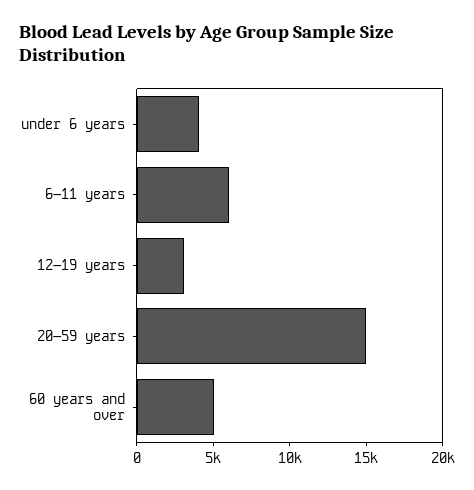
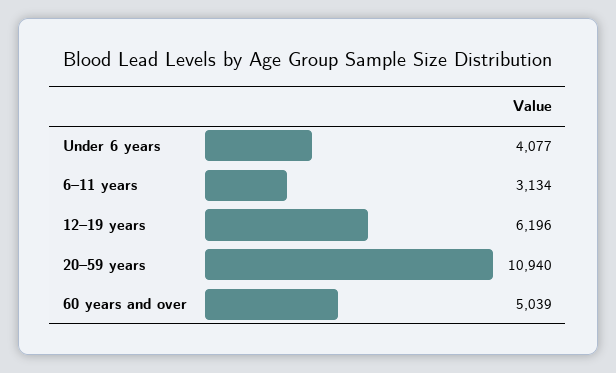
  {
    "under 6 years": 4077,
-   "6–11 years": 6000,
+   "6–11 years": 3134,
-   "12–19 years": 3000,
+   "12–19 years": 6196,
-   "20–59 years": 15000,
+   "20–59 years": 10940,
    "60 years and over": 5039
  }

